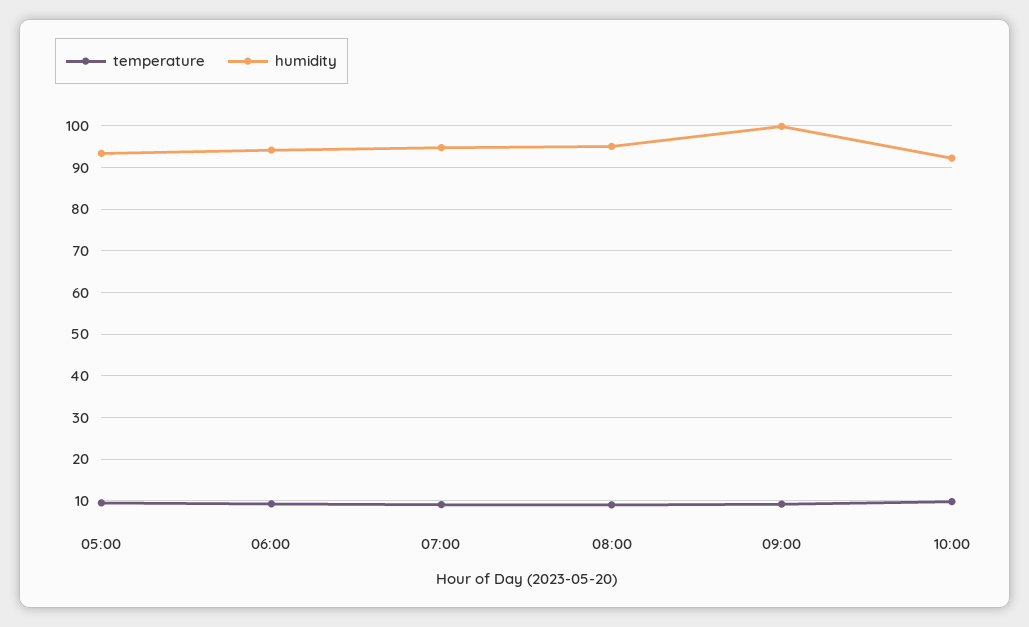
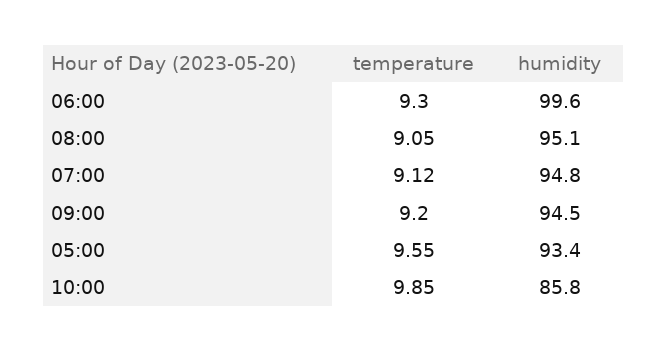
  {
    "temperature": {
      "05:00": 9.55,
      "06:00": 9.3,
      "07:00": 9.12,
      "08:00": 9.05,
      "09:00": 9.2,
      "10:00": 9.85
    },
    "humidity": {
      "05:00": 93.4,
-     "06:00": 94,
+     "06:00": 99.6,
      "07:00": 94.8,
      "08:00": 95.1,
-     "09:00": 100,
+     "09:00": 94.5,
-     "10:00": 92
+     "10:00": 85.8
    }
  }

